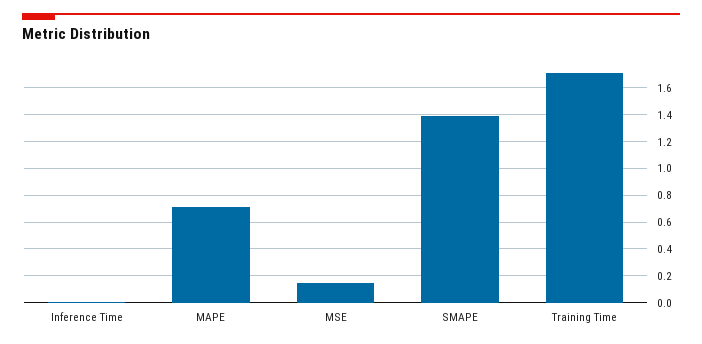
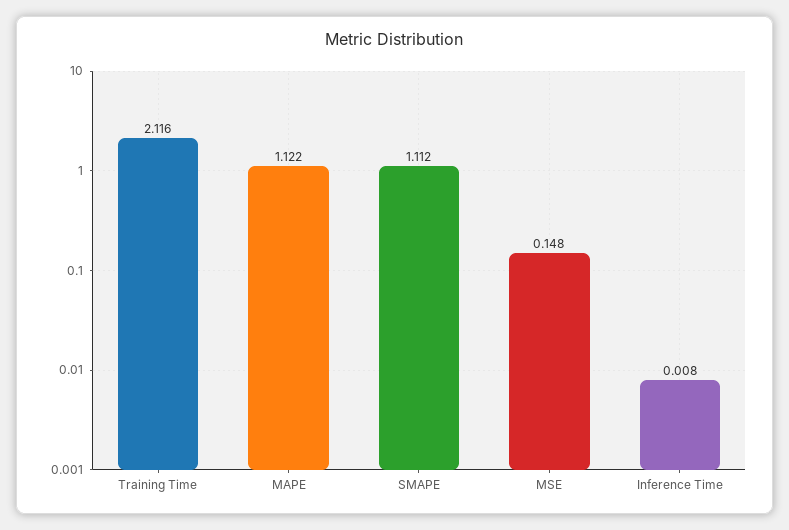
  {
    "Inference Time": 0.008,
-   "MAPE": 0.7,
+   "MAPE": 1.122,
    "MSE": 0.148,
-   "SMAPE": 1.4,
+   "SMAPE": 1.112,
-   "Training Time": 1.7
+   "Training Time": 2.116
  }

